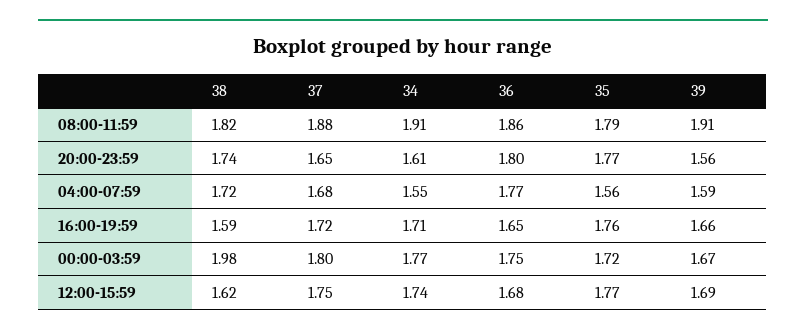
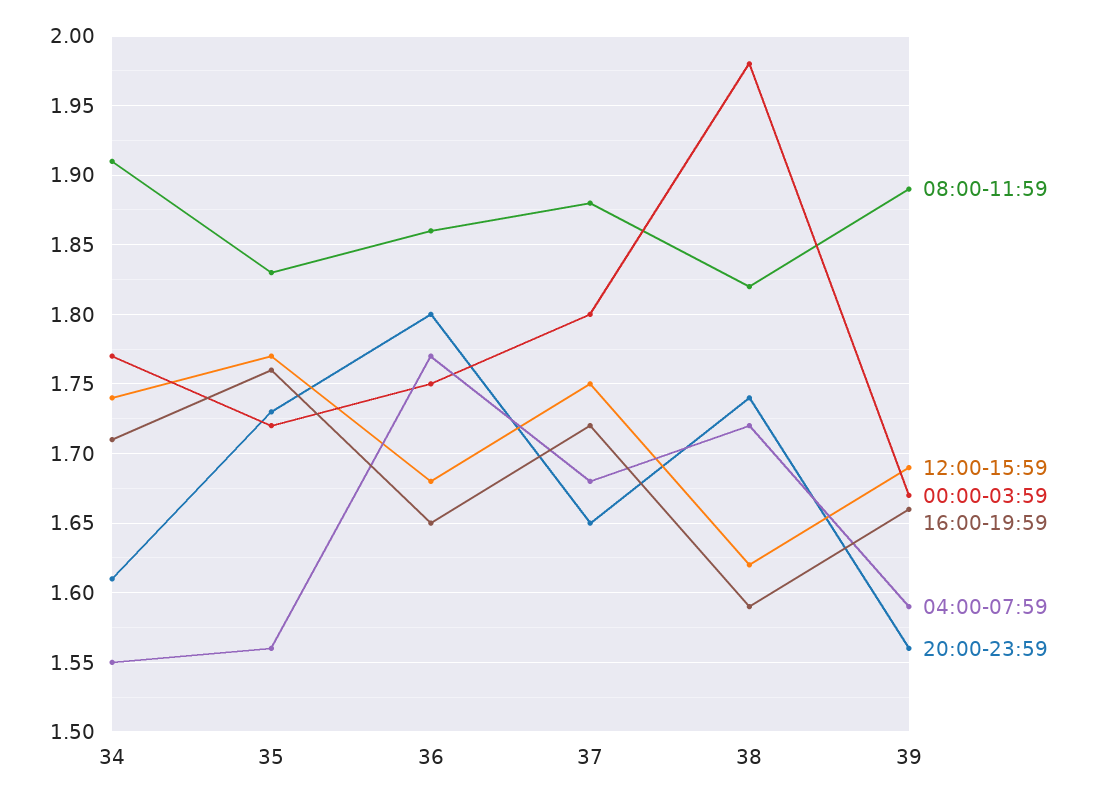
  {
    "08:00-11:59": {
      "38": 1.82,
      "37": 1.88,
      "34": 1.91,
      "36": 1.86,
-     "35": 1.79,
+     "35": 1.83,
-     "39": 1.91
+     "39": 1.89
    },
    "20:00-23:59": {
      "38": 1.74,
      "37": 1.65,
      "34": 1.61,
      "36": 1.8,
-     "35": 1.77,
+     "35": 1.73,
      "39": 1.56
    },
    "04:00-07:59": {
      "38": 1.72,
      "37": 1.68,
      "34": 1.55,
      "36": 1.77,
      "35": 1.56,
      "39": 1.59
    },
    "16:00-19:59": {
      "38": 1.59,
      "37": 1.72,
      "34": 1.71,
      "36": 1.65,
      "35": 1.76,
      "39": 1.66
    },
    "00:00-03:59": {
      "38": 1.98,
      "37": 1.8,
      "34": 1.77,
      "36": 1.75,
      "35": 1.72,
      "39": 1.67
    },
    "12:00-15:59": {
      "38": 1.62,
      "37": 1.75,
      "34": 1.74,
      "36": 1.68,
      "35": 1.77,
      "39": 1.69
    }
  }

